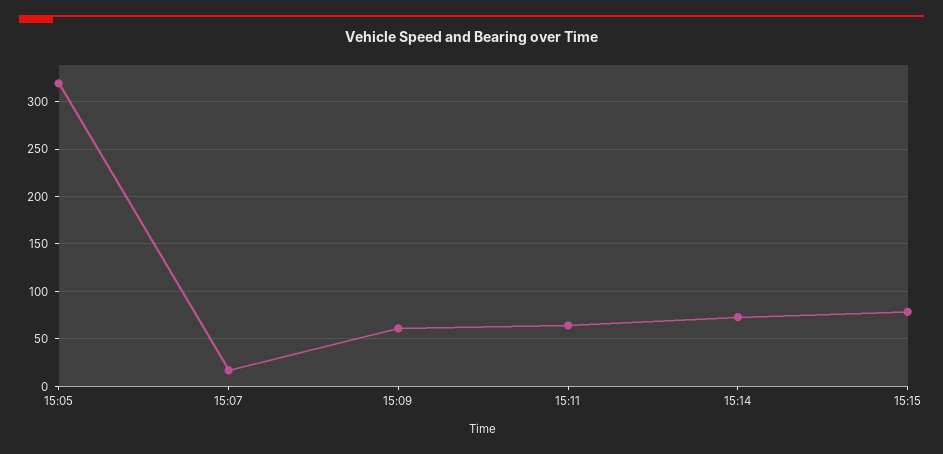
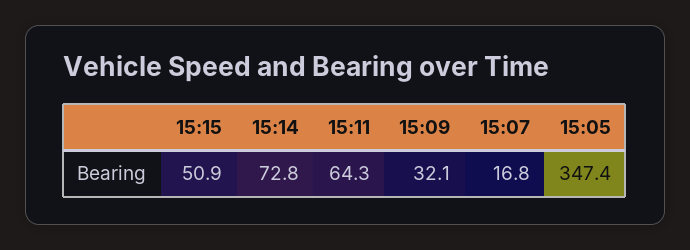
  {
-   "15:05": 320,
+   "15:05": 347.4,
    "15:07": 16.8,
-   "15:09": 60,
+   "15:09": 32.1,
    "15:11": 64.3,
    "15:14": 72.8,
-   "15:15": 80
+   "15:15": 50.9
  }

